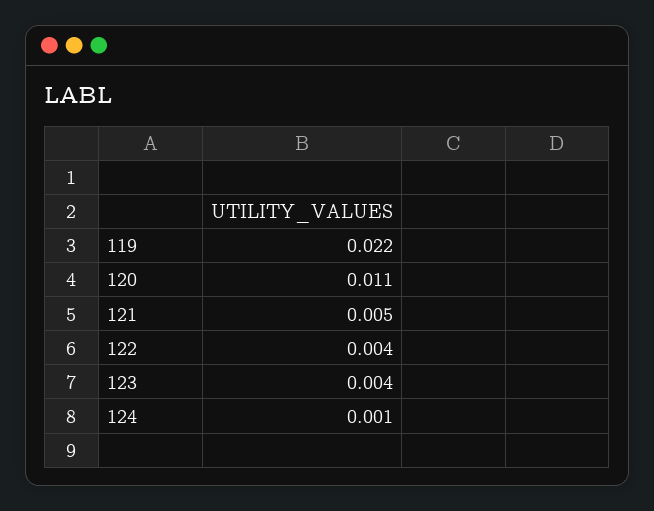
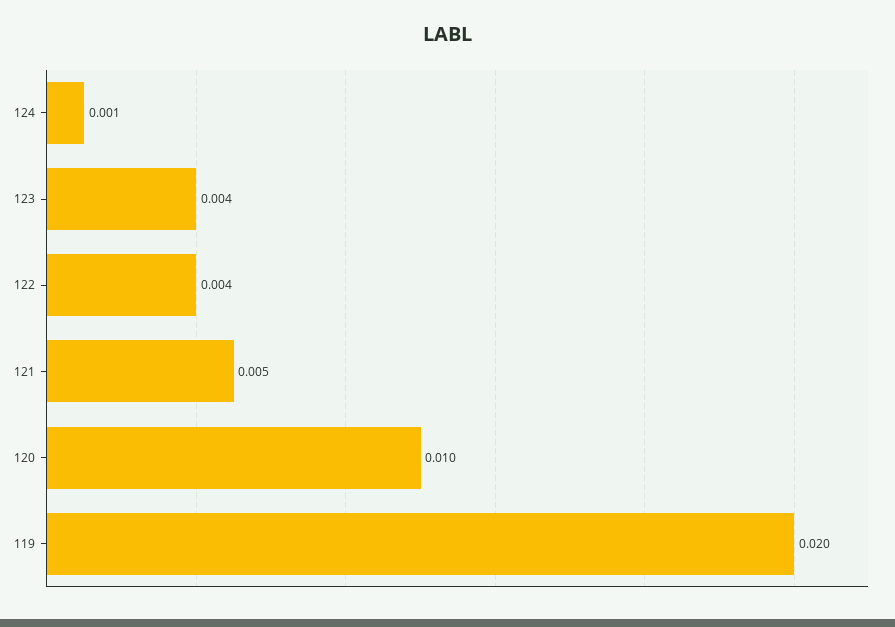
  {
-   "119": 0.022,
+   "119": 0.02,
-   "120": 0.011,
+   "120": 0.01,
    "121": 0.005,
    "122": 0.004,
    "123": 0.004,
    "124": 0.001
  }

